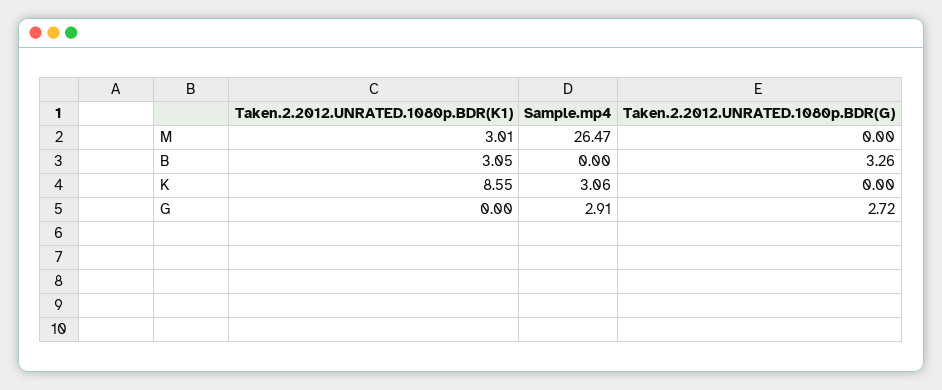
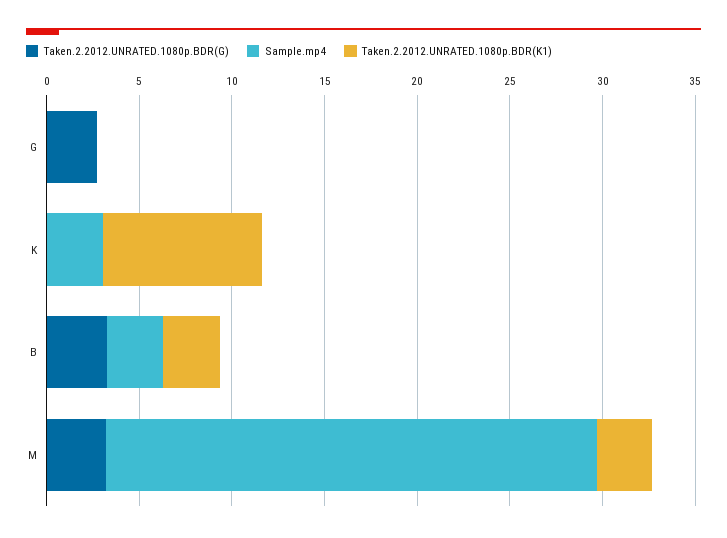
  {
    "Taken.2.2012.UNRATED.1080p.BDR(K1)": {
      "M": 3.01,
      "B": 3.05,
      "K": 8.55,
      "G": 0
    },
    "Sample.mp4": {
      "M": 26.47,
-     "B": 0,
+     "B": 3,
      "K": 3.06,
-     "G": 2.91
+     "G": 0
    },
    "Taken.2.2012.UNRATED.1080p.BDR(G)": {
-     "M": 0,
+     "M": 3,
      "B": 3.26,
      "K": 0,
      "G": 2.72
    }
  }

